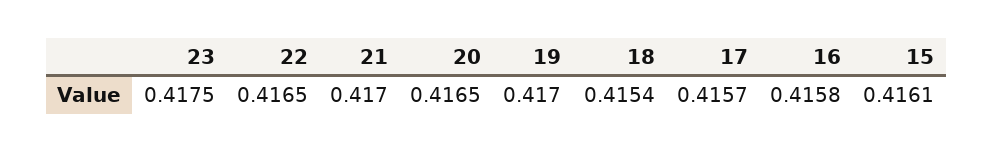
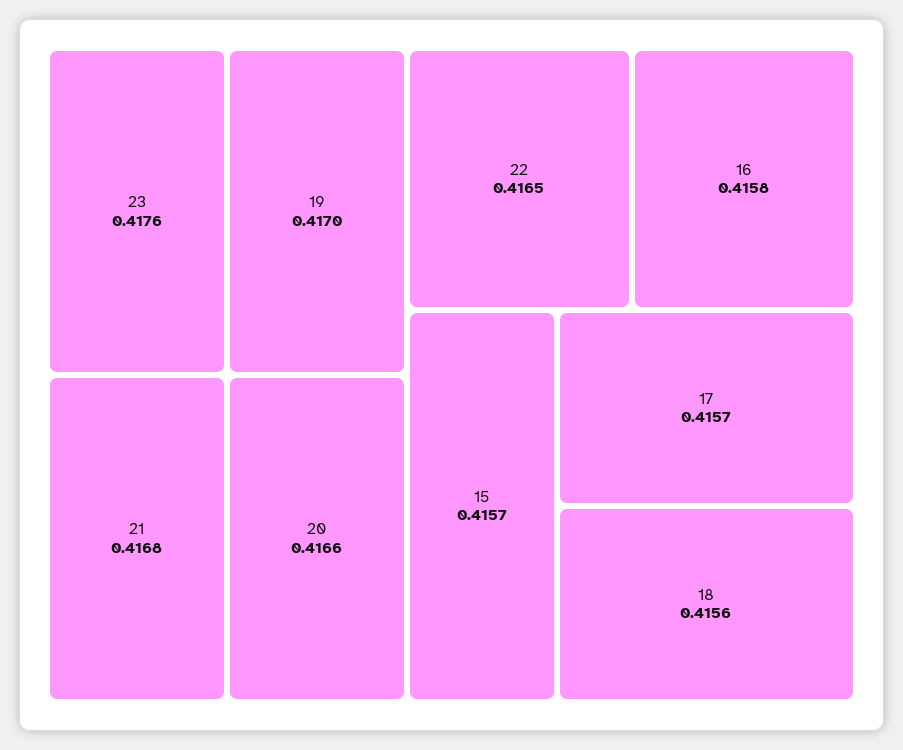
  {
-   "23": 0.4175,
+   "23": 0.4176,
    "22": 0.4165,
-   "21": 0.417,
+   "21": 0.4168,
-   "20": 0.4165,
+   "20": 0.4166,
    "19": 0.417,
-   "18": 0.4154,
+   "18": 0.4156,
    "17": 0.4157,
    "16": 0.4158,
-   "15": 0.4161
+   "15": 0.4157
  }

